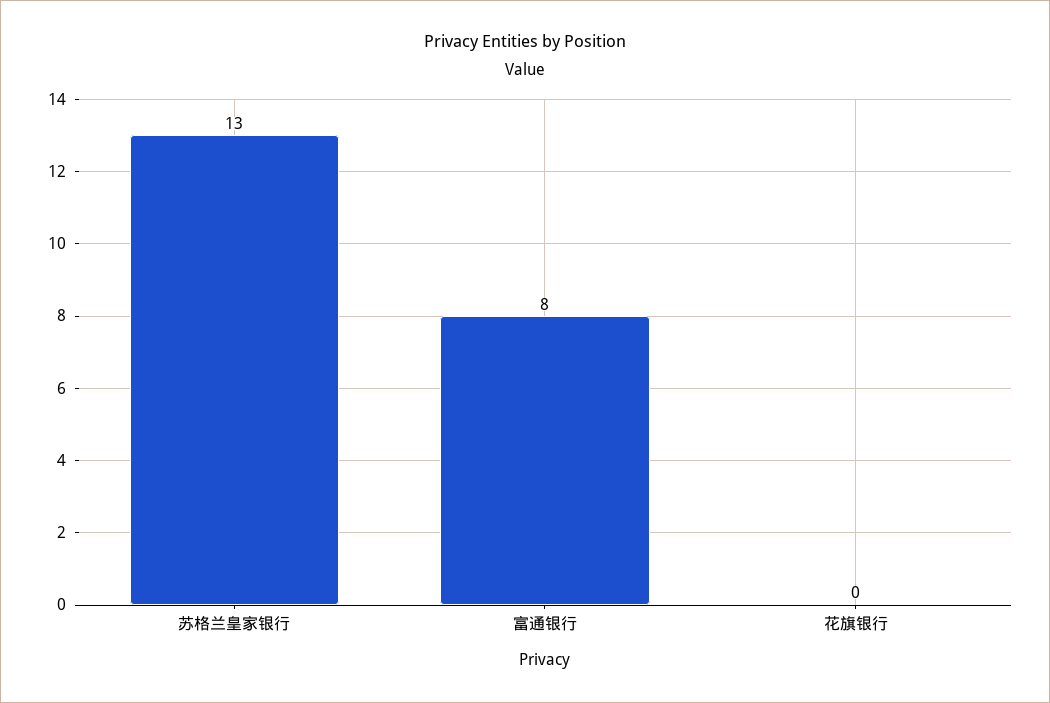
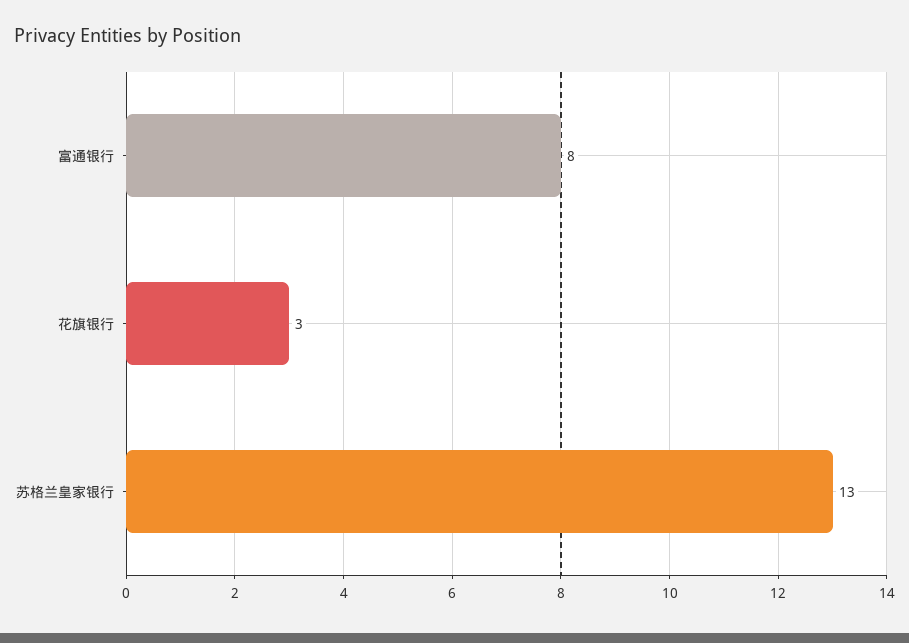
  {
    "苏格兰皇家银行": 13,
    "富通银行": 8,
-   "花旗银行": 0
+   "花旗银行": 3
  }

